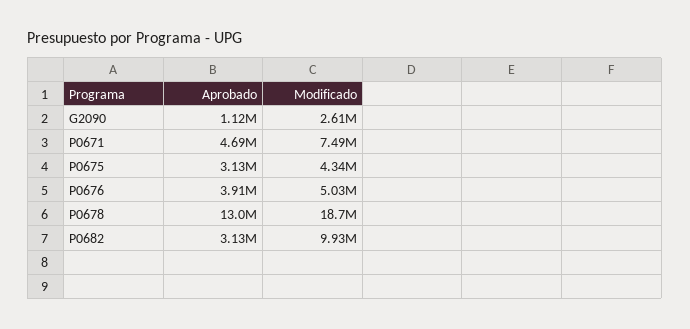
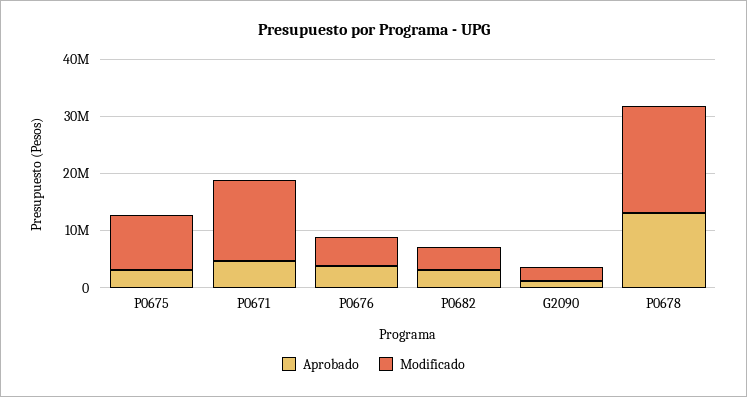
  {
    "Aprobado": {
      "G2090": 1120000,
      "P0671": 4690000,
      "P0675": 3130000,
      "P0676": 3910000,
      "P0678": 13000000,
      "P0682": 3130000
    },
    "Modificado": {
      "G2090": 2610000,
-     "P0671": 7490000,
+     "P0671": 14000000,
-     "P0675": 4340000,
+     "P0675": 10000000,
      "P0676": 5030000,
      "P0678": 18700000,
-     "P0682": 9930000
+     "P0682": 4000000
    }
  }

